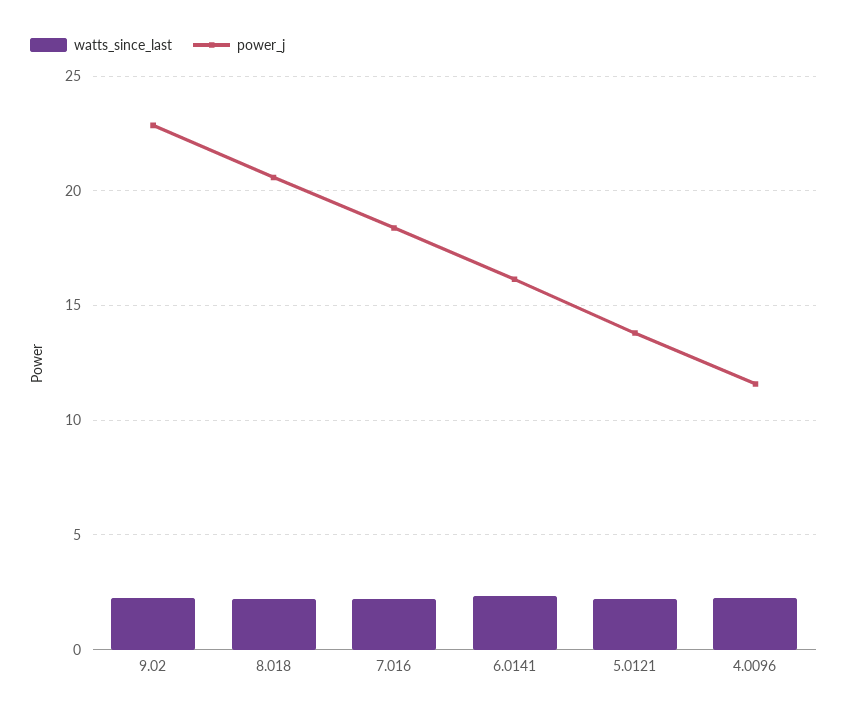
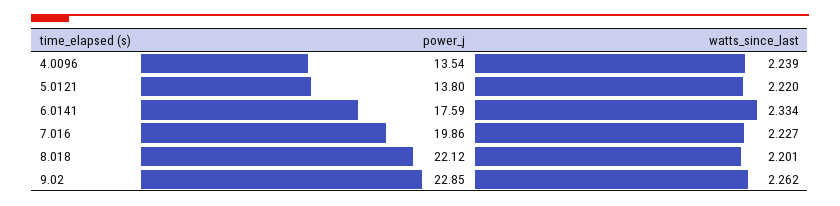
  {
    "watts_since_last": {
      "9.02": 2.262,
      "8.018": 2.201,
      "7.016": 2.227,
      "6.0141": 2.334,
      "5.0121": 2.22,
      "4.0096": 2.239
    },
    "power_j": {
      "9.02": 22.85,
-     "8.018": 20.5,
+     "8.018": 22.12,
-     "7.016": 18.5,
+     "7.016": 19.86,
-     "6.0141": 16,
+     "6.0141": 17.59,
      "5.0121": 13.8,
-     "4.0096": 11.5
+     "4.0096": 13.54
    }
  }

